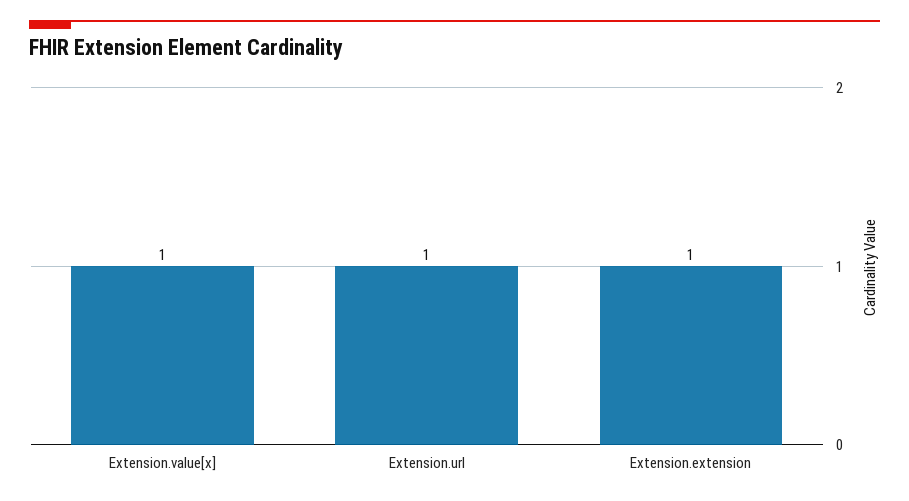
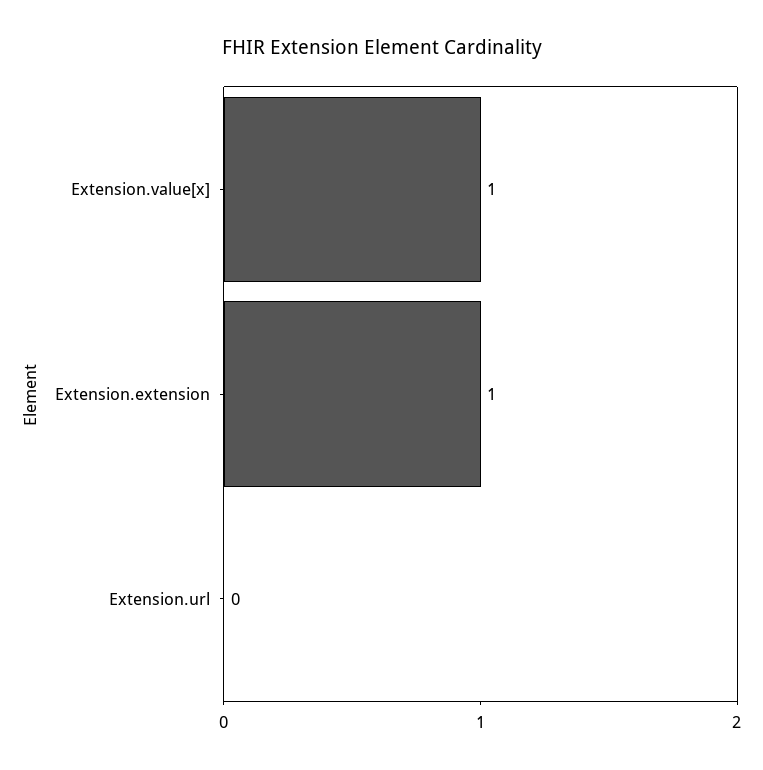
  {
    "Extension.value[x]": 1,
-   "Extension.url": 1,
+   "Extension.url": 0,
    "Extension.extension": 1
  }

